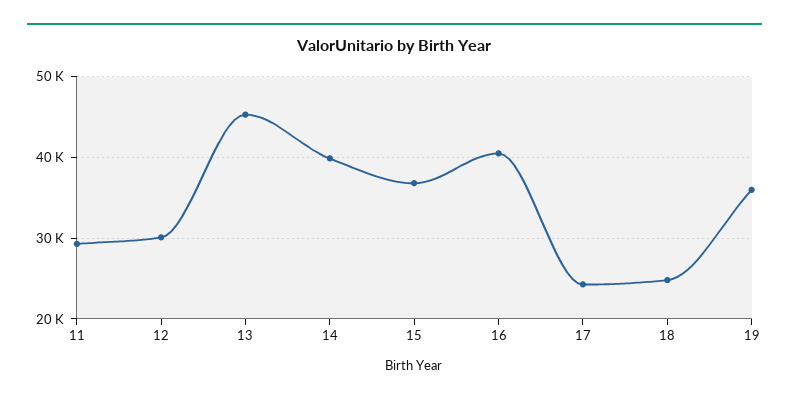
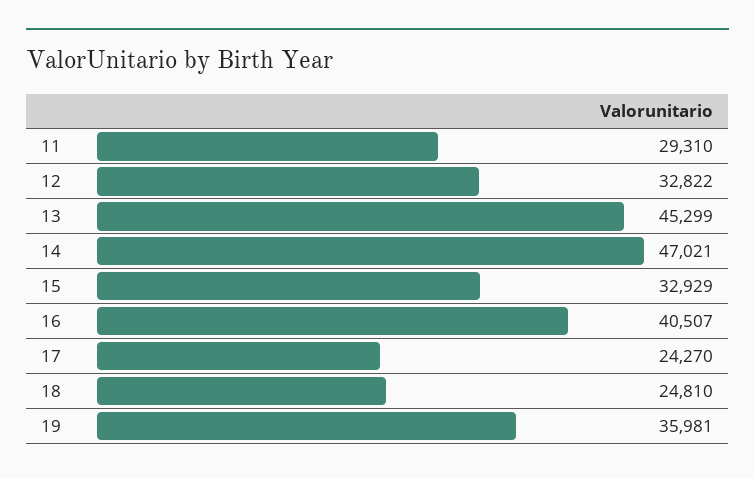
  {
    "11": 29310,
-   "12": 30000,
+   "12": 32822,
    "13": 45299,
-   "14": 40000,
+   "14": 47021,
-   "15": 37000,
+   "15": 32929,
    "16": 40507,
    "17": 24270,
    "18": 24810,
    "19": 35981
  }

